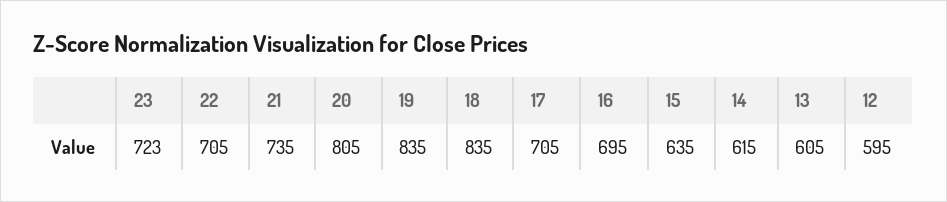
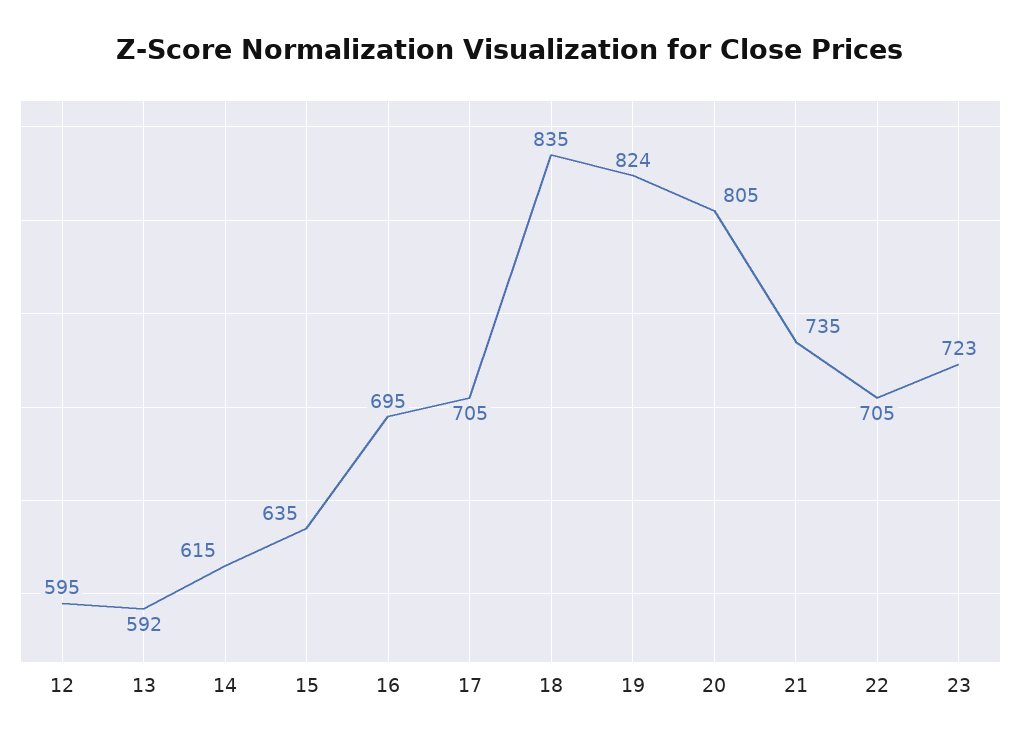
  {
    "23": 723,
    "22": 705,
    "21": 735,
    "20": 805,
-   "19": 835,
+   "19": 824,
    "18": 835,
    "17": 705,
    "16": 695,
    "15": 635,
    "14": 615,
-   "13": 605,
+   "13": 592,
    "12": 595
  }

